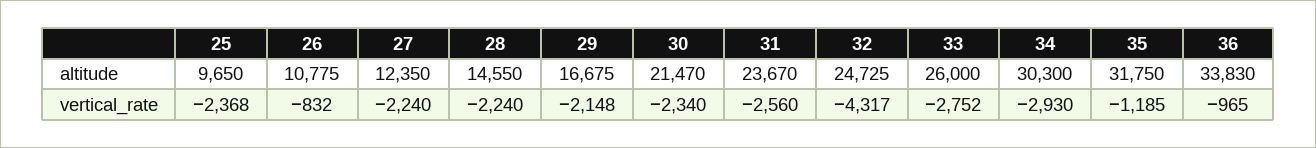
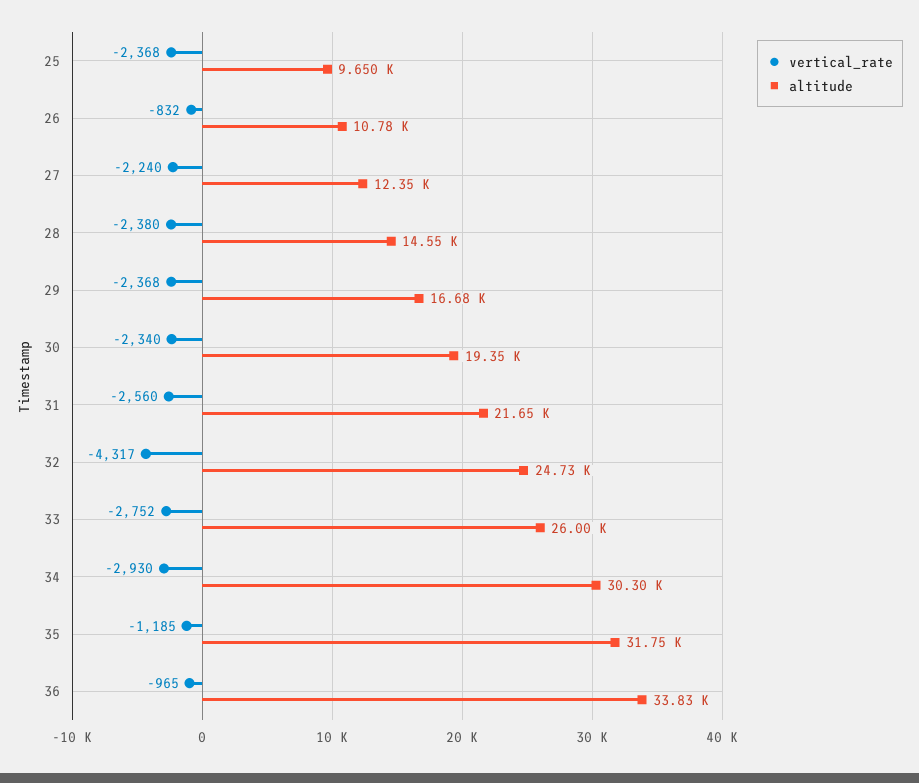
  {
    "altitude": {
      "25": 9650,
      "26": 10775,
      "27": 12350,
      "28": 14550,
      "29": 16675,
-     "30": 21470,
+     "30": 19350,
-     "31": 23670,
+     "31": 21650,
      "32": 24725,
      "33": 26000,
      "34": 30300,
      "35": 31750,
      "36": 33830
    },
    "vertical_rate": {
      "25": -2368,
      "26": -832,
      "27": -2240,
-     "28": -2240,
+     "28": -2380,
-     "29": -2148,
+     "29": -2368,
      "30": -2340,
      "31": -2560,
      "32": -4317,
      "33": -2752,
      "34": -2930,
      "35": -1185,
      "36": -965
    }
  }

